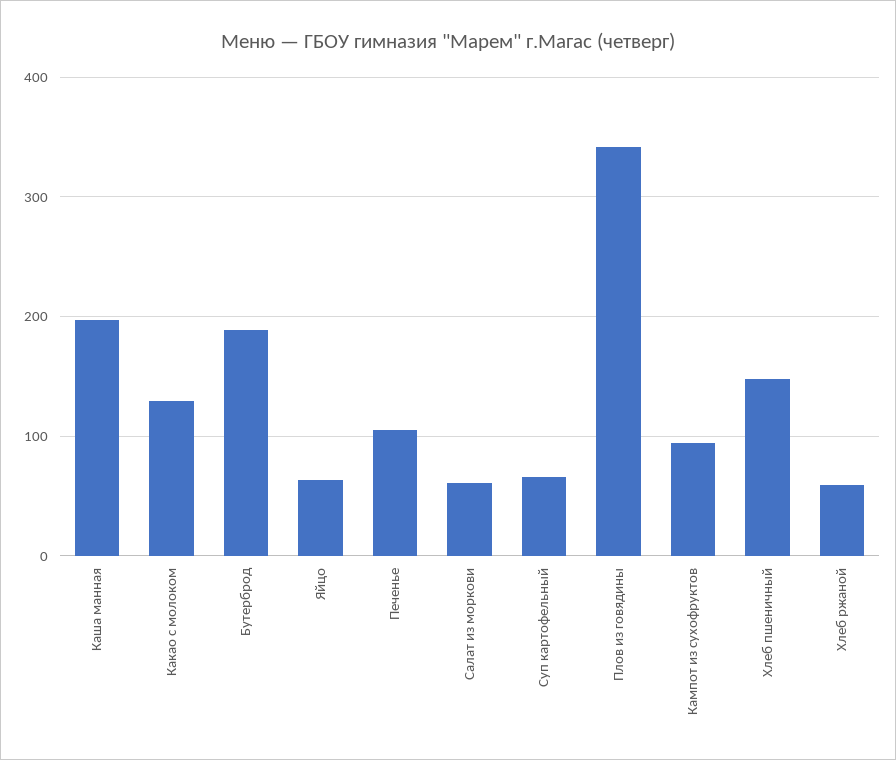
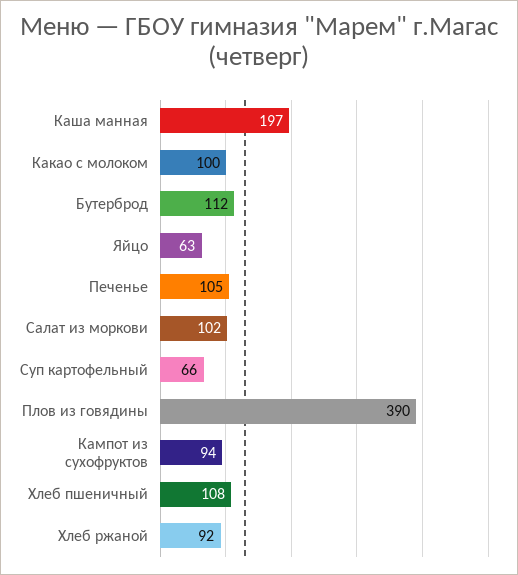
  {
    "Каша манная": 197,
-   "Какао с молоком": 130,
+   "Какао с молоком": 100,
-   "Бутерброд": 190,
+   "Бутерброд": 112,
    "Яйцо": 63,
    "Печенье": 105,
-   "Салат из моркови": 60,
+   "Салат из моркови": 102,
    "Суп картофельный": 66,
-   "Плов из говядины": 340,
+   "Плов из говядины": 390,
    "Кампот из сухофруктов": 94,
-   "Хлеб пшеничный": 150,
+   "Хлеб пшеничный": 108,
-   "Хлеб ржаной": 60
+   "Хлеб ржаной": 92
  }

